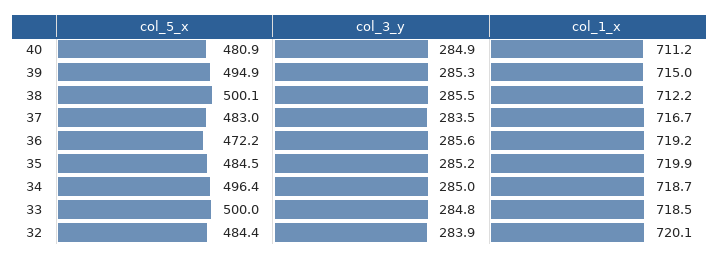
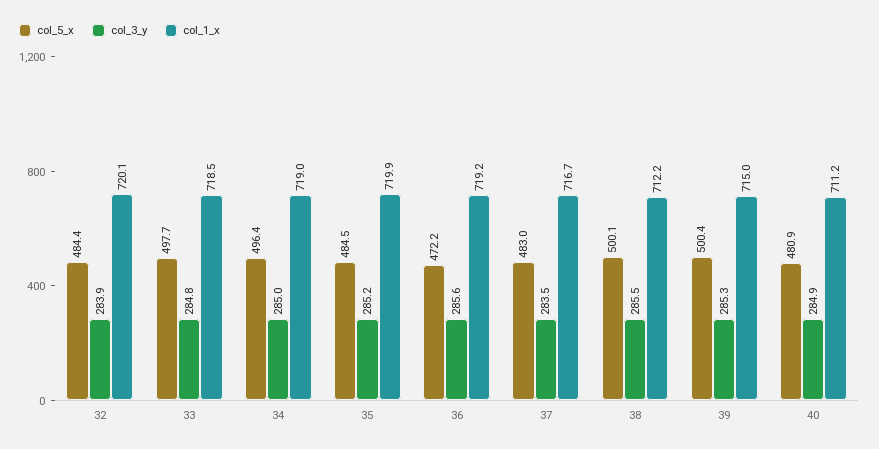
  {
    "col_5_x": {
      "40": 480.9,
-     "39": 494.9,
+     "39": 500.4,
      "38": 500.1,
      "37": 483,
      "36": 472.2,
      "35": 484.5,
      "34": 496.4,
-     "33": 500,
+     "33": 497.7,
      "32": 484.4
    },
    "col_3_y": {
      "40": 284.9,
      "39": 285.3,
      "38": 285.5,
      "37": 283.5,
      "36": 285.6,
      "35": 285.2,
      "34": 285,
      "33": 284.8,
      "32": 283.9
    },
    "col_1_x": {
      "40": 711.2,
      "39": 715,
      "38": 712.2,
      "37": 716.7,
      "36": 719.2,
      "35": 719.9,
-     "34": 718.7,
+     "34": 719,
      "33": 718.5,
      "32": 720.1
    }
  }

